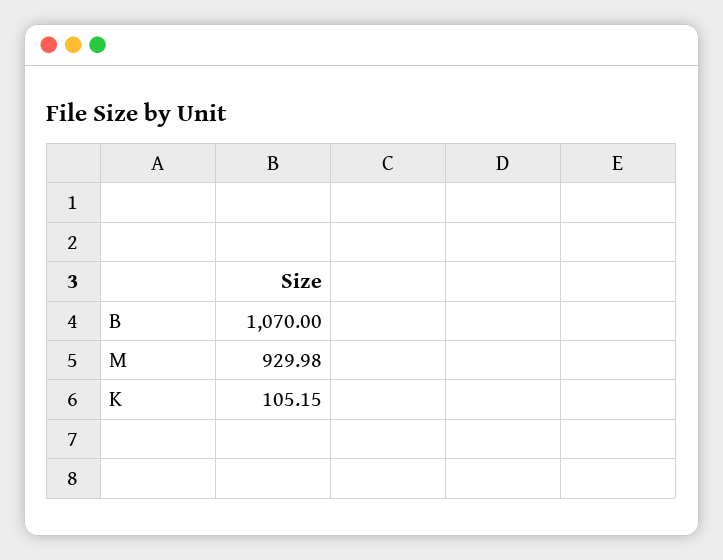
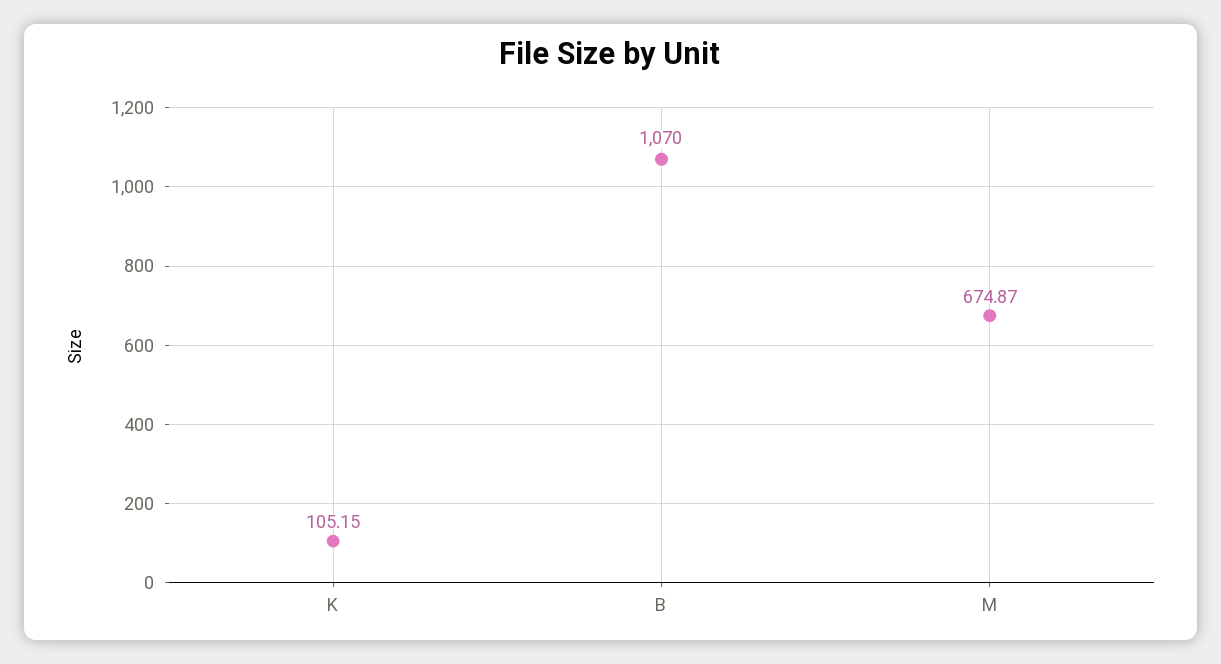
  {
    "B": 1070,
-   "M": 929.98,
+   "M": 674.87,
    "K": 105.15
  }

